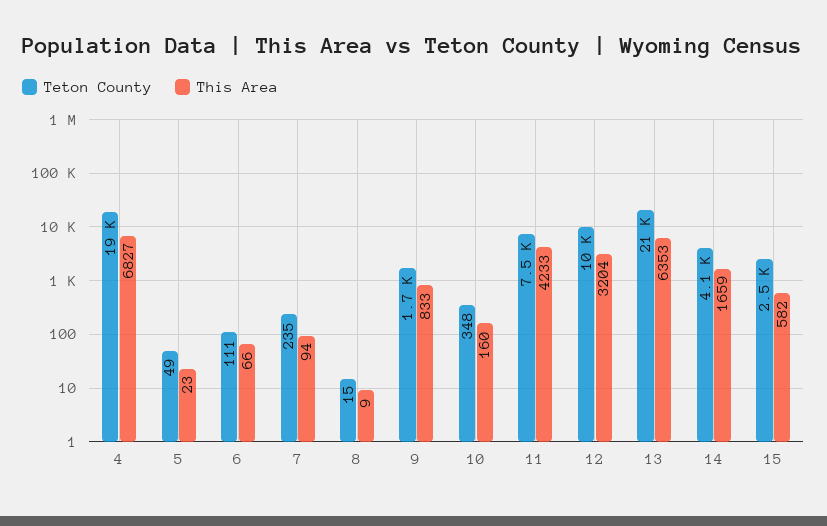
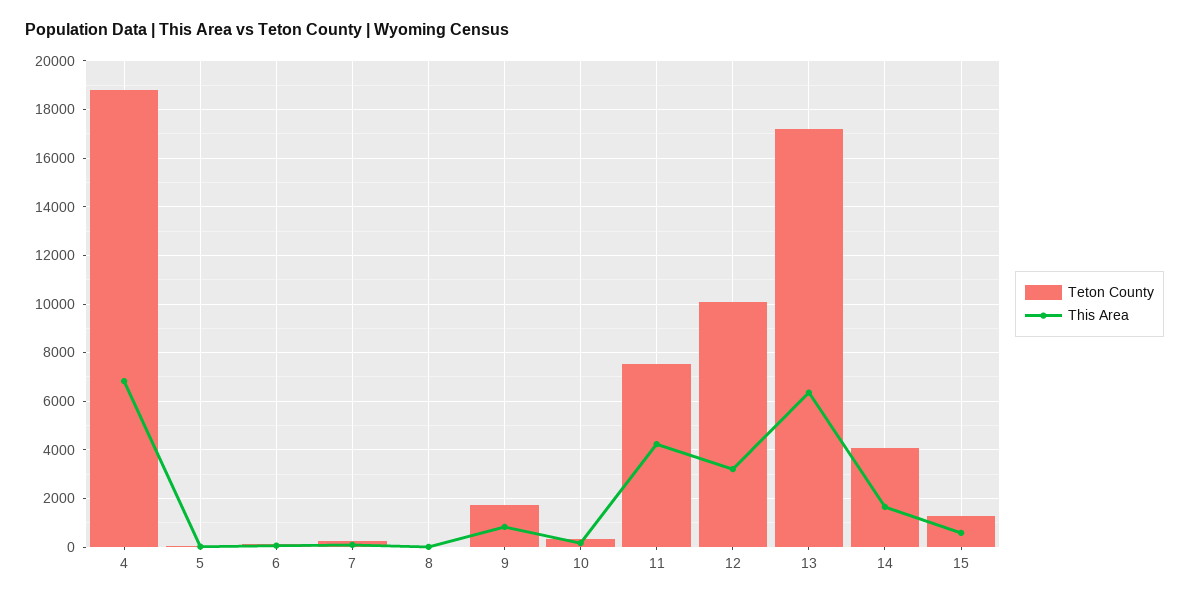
  {
    "Teton County": {
      "4": 19000,
      "5": 49,
      "6": 111,
      "7": 235,
      "8": 15,
      "9": 1700,
      "10": 348,
      "11": 7500,
      "12": 10000,
-     "13": 21000,
+     "13": 17250,
      "14": 4100,
-     "15": 2500
+     "15": 1250
    },
    "This Area": {
      "4": 6827,
      "5": 23,
      "6": 66,
      "7": 94,
      "8": 9,
      "9": 833,
      "10": 160,
      "11": 4233,
      "12": 3204,
      "13": 6353,
      "14": 1659,
      "15": 582
    }
  }

